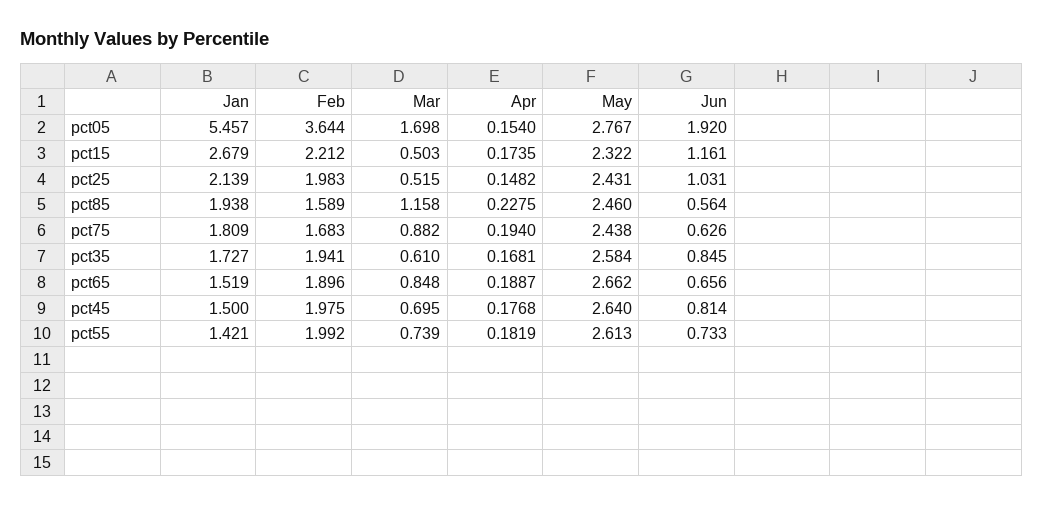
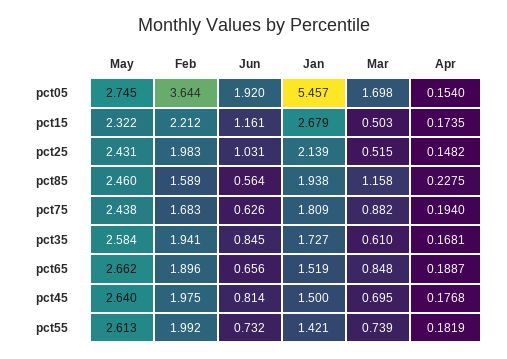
  {
    "Jan": {
      "pct05": 5.457,
      "pct15": 2.679,
      "pct25": 2.139,
      "pct85": 1.938,
      "pct75": 1.809,
      "pct35": 1.727,
      "pct65": 1.519,
      "pct45": 1.5,
      "pct55": 1.421
    },
    "Feb": {
      "pct05": 3.644,
      "pct15": 2.212,
      "pct25": 1.983,
      "pct85": 1.589,
      "pct75": 1.683,
      "pct35": 1.941,
      "pct65": 1.896,
      "pct45": 1.975,
      "pct55": 1.992
    },
    "Mar": {
      "pct05": 1.698,
      "pct15": 0.503,
      "pct25": 0.515,
      "pct85": 1.158,
      "pct75": 0.882,
      "pct35": 0.61,
      "pct65": 0.848,
      "pct45": 0.695,
      "pct55": 0.739
    },
    "Apr": {
      "pct05": 0.154,
      "pct15": 0.1735,
      "pct25": 0.1482,
      "pct85": 0.2275,
      "pct75": 0.194,
      "pct35": 0.1681,
      "pct65": 0.1887,
      "pct45": 0.1768,
      "pct55": 0.1819
    },
    "May": {
-     "pct05": 2.767,
+     "pct05": 2.745,
      "pct15": 2.322,
      "pct25": 2.431,
      "pct85": 2.46,
      "pct75": 2.438,
      "pct35": 2.584,
      "pct65": 2.662,
      "pct45": 2.64,
      "pct55": 2.613
    },
    "Jun": {
      "pct05": 1.92,
      "pct15": 1.161,
      "pct25": 1.031,
      "pct85": 0.564,
      "pct75": 0.626,
      "pct35": 0.845,
      "pct65": 0.656,
      "pct45": 0.814,
-     "pct55": 0.733
+     "pct55": 0.732
    }
  }

